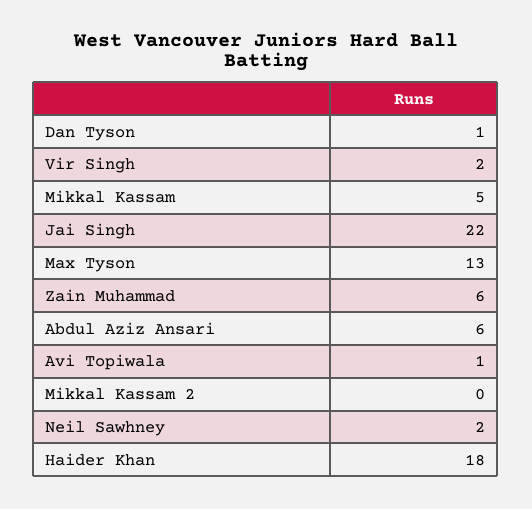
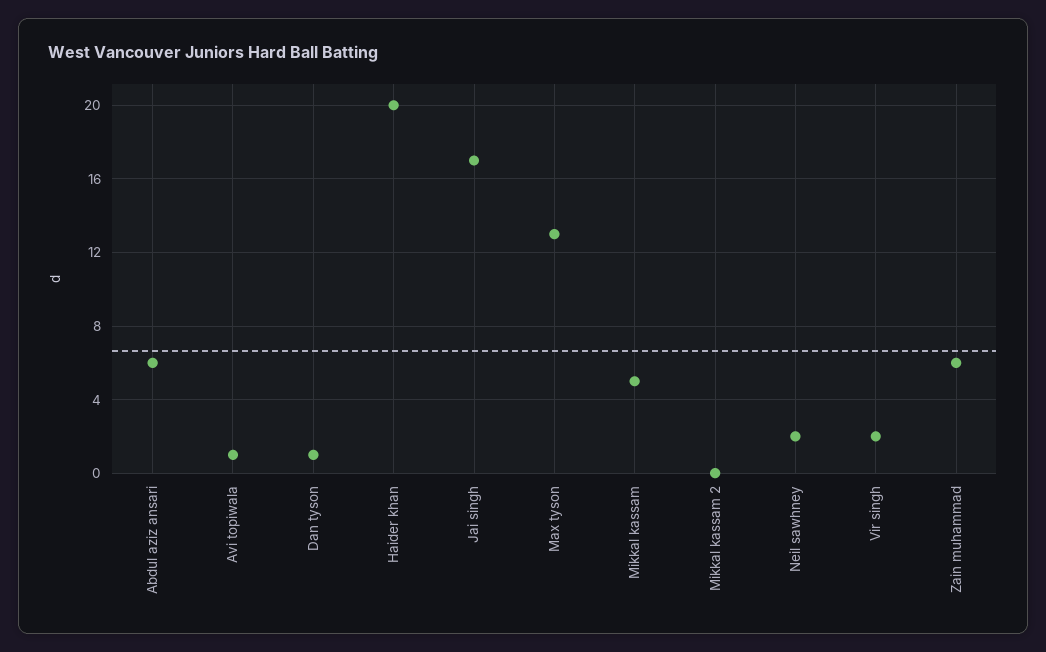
  {
    "Dan Tyson": 1,
    "Vir Singh": 2,
    "Mikkal Kassam": 5,
-   "Jai Singh": 22,
+   "Jai Singh": 17,
    "Max Tyson": 13,
    "Zain Muhammad": 6,
    "Abdul Aziz Ansari": 6,
    "Avi Topiwala": 1,
    "Mikkal Kassam 2": 0,
    "Neil Sawhney": 2,
-   "Haider Khan": 18
+   "Haider Khan": 20
  }

